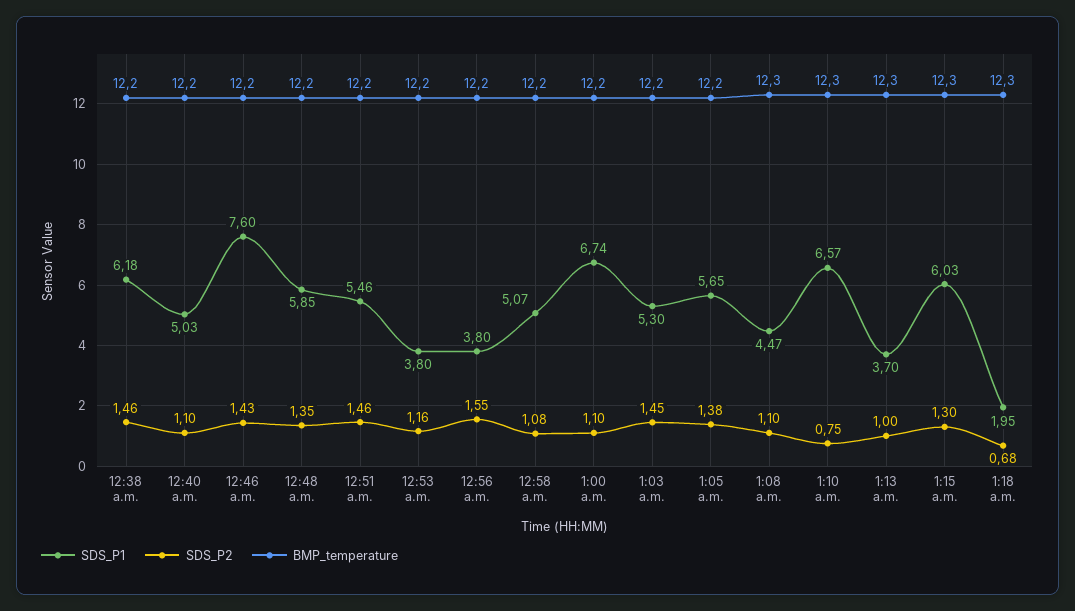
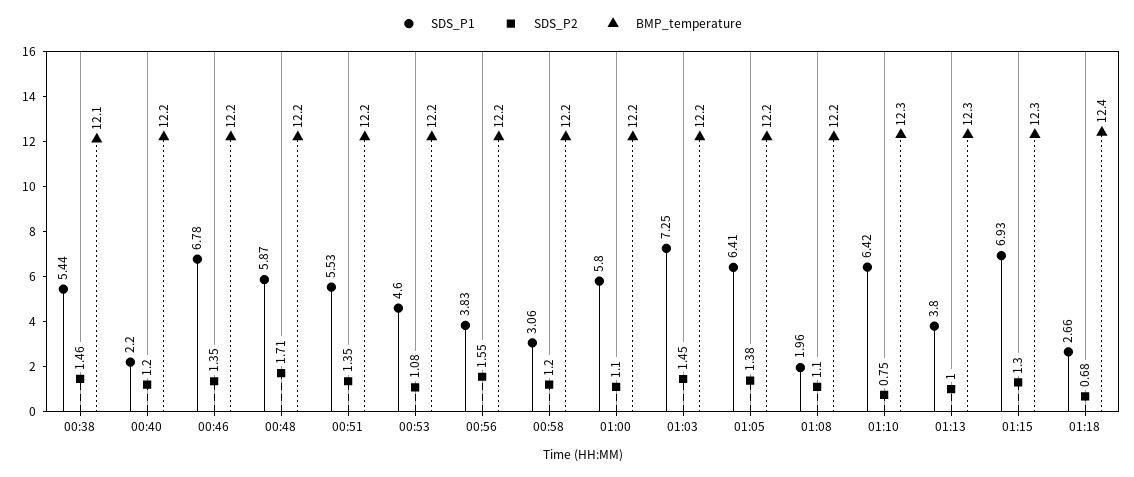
  {
    "SDS_P1": {
-     "12:38 a.m.": 6.18,
+     "12:38 a.m.": 5.44,
-     "12:40 a.m.": 5.03,
+     "12:40 a.m.": 2.2,
-     "12:46 a.m.": 7.6,
+     "12:46 a.m.": 6.78,
-     "12:48 a.m.": 5.85,
+     "12:48 a.m.": 5.87,
-     "12:51 a.m.": 5.46,
+     "12:51 a.m.": 5.53,
-     "12:53 a.m.": 3.8,
+     "12:53 a.m.": 4.6,
-     "12:56 a.m.": 3.8,
+     "12:56 a.m.": 3.83,
-     "12:58 a.m.": 5.07,
+     "12:58 a.m.": 3.06,
-     "1:00 a.m.": 6.74,
+     "1:00 a.m.": 5.8,
-     "1:03 a.m.": 5.3,
+     "1:03 a.m.": 7.25,
-     "1:05 a.m.": 5.65,
+     "1:05 a.m.": 6.41,
-     "1:08 a.m.": 4.47,
+     "1:08 a.m.": 1.96,
-     "1:10 a.m.": 6.57,
+     "1:10 a.m.": 6.42,
-     "1:13 a.m.": 3.7,
+     "1:13 a.m.": 3.8,
-     "1:15 a.m.": 6.03,
+     "1:15 a.m.": 6.93,
-     "1:18 a.m.": 1.95
+     "1:18 a.m.": 2.66
    },
    "SDS_P2": {
      "12:38 a.m.": 1.46,
-     "12:40 a.m.": 1.1,
+     "12:40 a.m.": 1.2,
-     "12:46 a.m.": 1.43,
+     "12:46 a.m.": 1.35,
-     "12:48 a.m.": 1.35,
+     "12:48 a.m.": 1.71,
-     "12:51 a.m.": 1.46,
+     "12:51 a.m.": 1.35,
-     "12:53 a.m.": 1.16,
+     "12:53 a.m.": 1.08,
      "12:56 a.m.": 1.55,
-     "12:58 a.m.": 1.08,
+     "12:58 a.m.": 1.2,
      "1:00 a.m.": 1.1,
      "1:03 a.m.": 1.45,
      "1:05 a.m.": 1.38,
      "1:08 a.m.": 1.1,
      "1:10 a.m.": 0.75,
      "1:13 a.m.": 1,
      "1:15 a.m.": 1.3,
      "1:18 a.m.": 0.68
    },
    "BMP_temperature": {
-     "12:38 a.m.": 12.2,
+     "12:38 a.m.": 12.1,
      "12:40 a.m.": 12.2,
      "12:46 a.m.": 12.2,
      "12:48 a.m.": 12.2,
      "12:51 a.m.": 12.2,
      "12:53 a.m.": 12.2,
      "12:56 a.m.": 12.2,
      "12:58 a.m.": 12.2,
      "1:00 a.m.": 12.2,
      "1:03 a.m.": 12.2,
      "1:05 a.m.": 12.2,
-     "1:08 a.m.": 12.3,
+     "1:08 a.m.": 12.2,
      "1:10 a.m.": 12.3,
      "1:13 a.m.": 12.3,
      "1:15 a.m.": 12.3,
-     "1:18 a.m.": 12.3
+     "1:18 a.m.": 12.4
    }
  }

